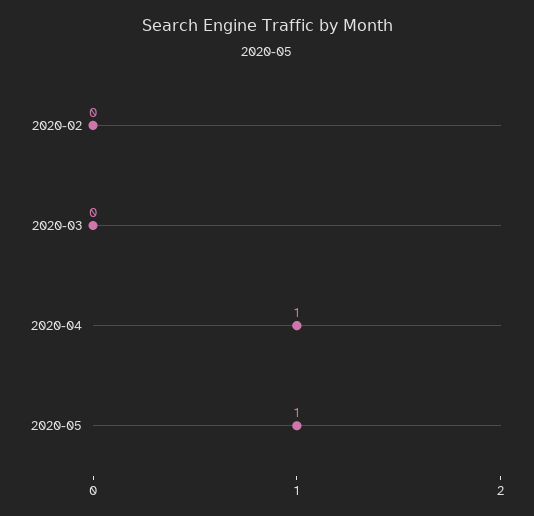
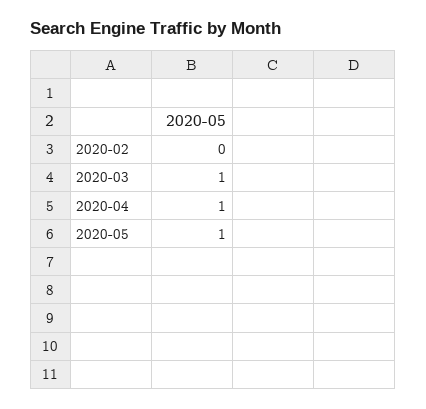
  {
    "2020-02": 0,
-   "2020-03": 0,
+   "2020-03": 1,
    "2020-04": 1,
    "2020-05": 1
  }

